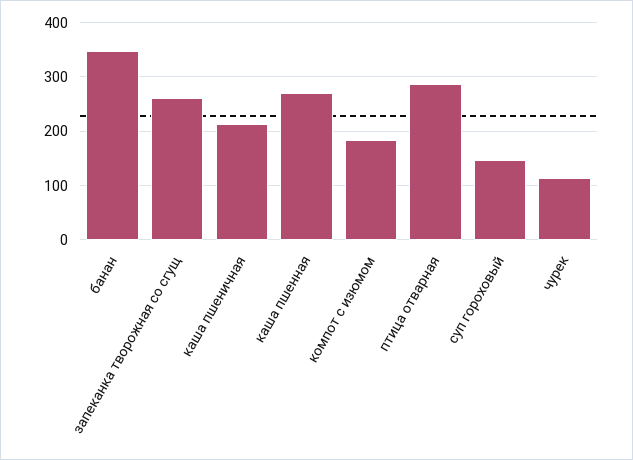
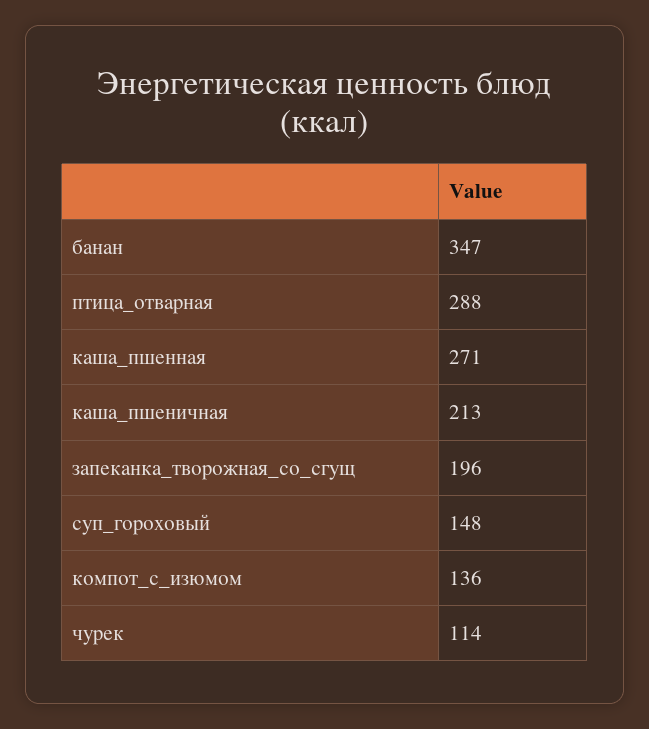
  {
    "банан": 347,
-   "запеканка творожная со сгущ": 260,
+   "запеканка творожная со сгущ": 196,
    "каша пшеничная": 213,
    "каша пшенная": 271,
-   "компот с изюмом": 180,
+   "компот с изюмом": 136,
    "птица отварная": 288,
    "суп гороховый": 148,
    "чурек": 114
  }

